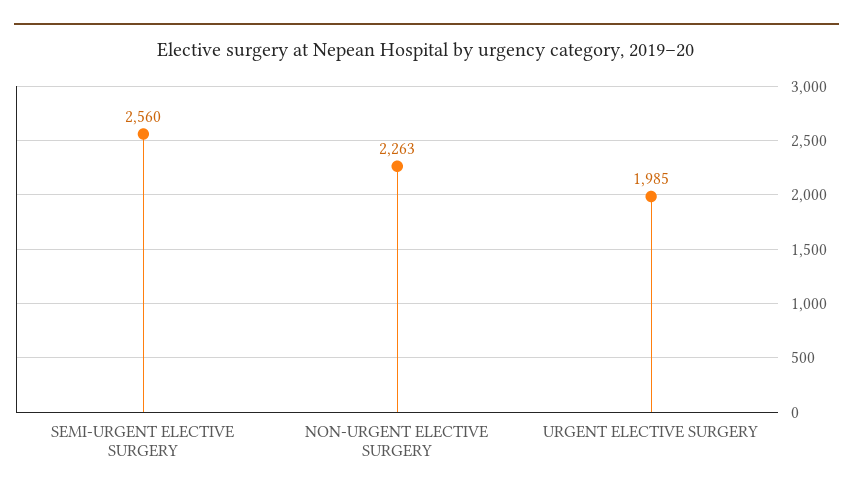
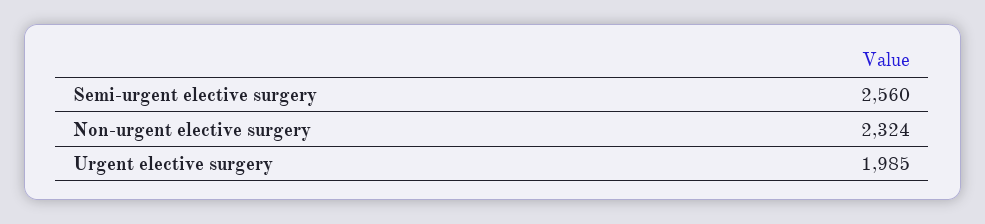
  {
    "SEMI-URGENT ELECTIVE SURGERY": 2560,
-   "NON-URGENT ELECTIVE SURGERY": 2263,
+   "NON-URGENT ELECTIVE SURGERY": 2324,
    "URGENT ELECTIVE SURGERY": 1985
  }

